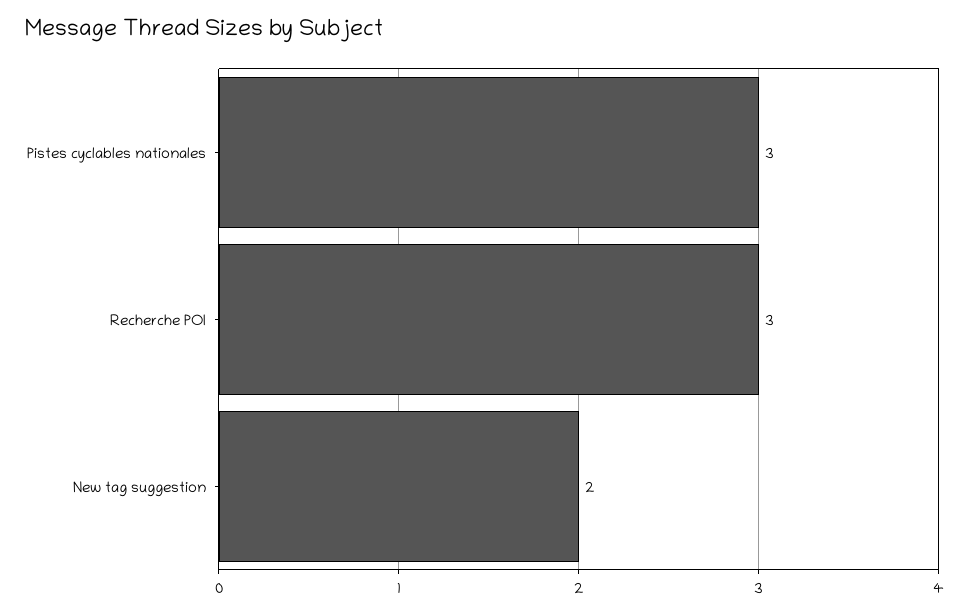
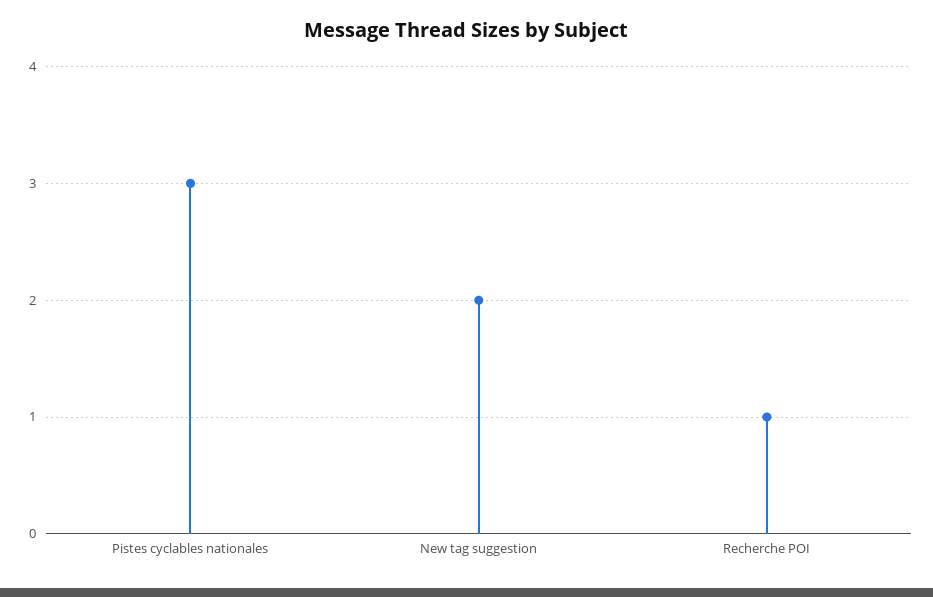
  {
    "Pistes cyclables nationales": 3,
-   "Recherche POI": 3,
+   "Recherche POI": 1,
    "New tag suggestion": 2
  }

